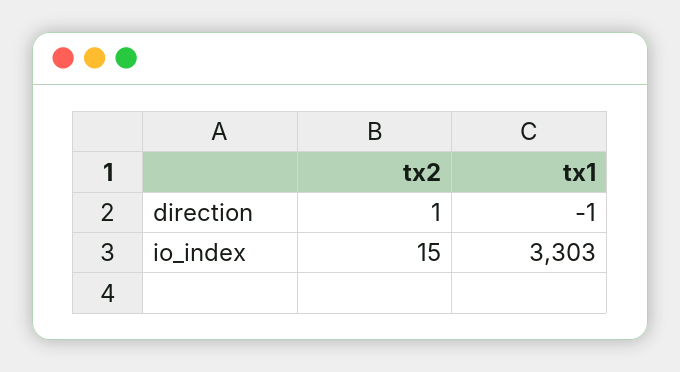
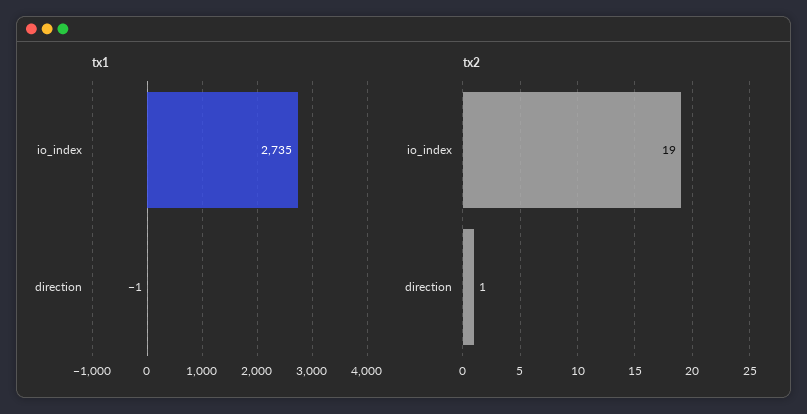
  {
    "tx2": {
      "direction": 1,
-     "io_index": 15
+     "io_index": 19
    },
    "tx1": {
      "direction": -1,
-     "io_index": 3303
+     "io_index": 2735
    }
  }

